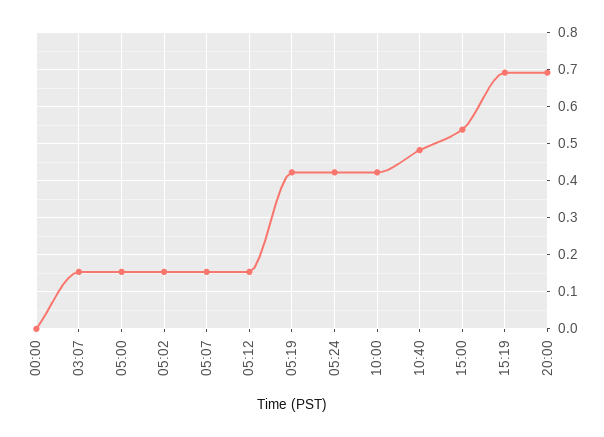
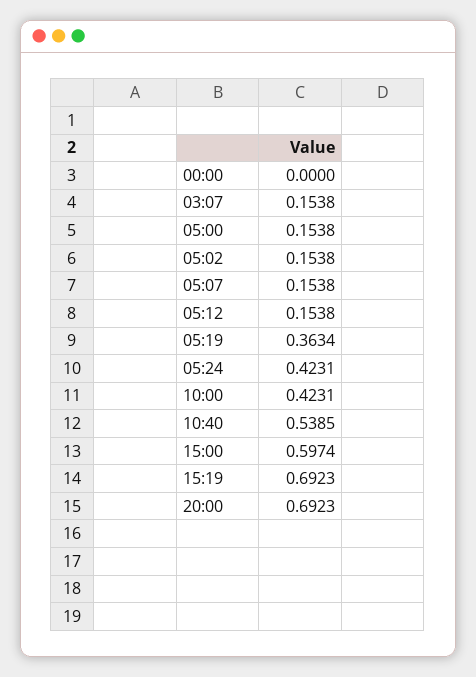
  {
    "00:00": 0,
    "03:07": 0.1538,
    "05:00": 0.1538,
    "05:02": 0.1538,
    "05:07": 0.1538,
    "05:12": 0.1538,
-   "05:19": 0.42,
+   "05:19": 0.3634,
    "05:24": 0.4231,
    "10:00": 0.4231,
-   "10:40": 0.48,
+   "10:40": 0.5385,
-   "15:00": 0.54,
+   "15:00": 0.5974,
    "15:19": 0.6923,
    "20:00": 0.6923
  }

